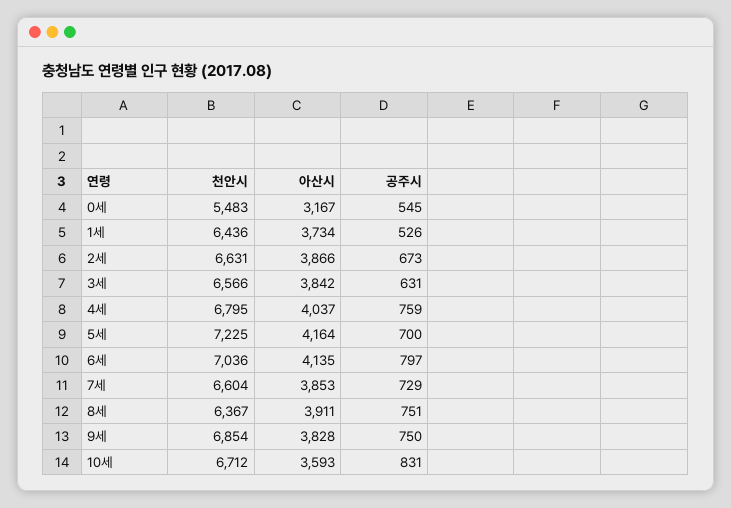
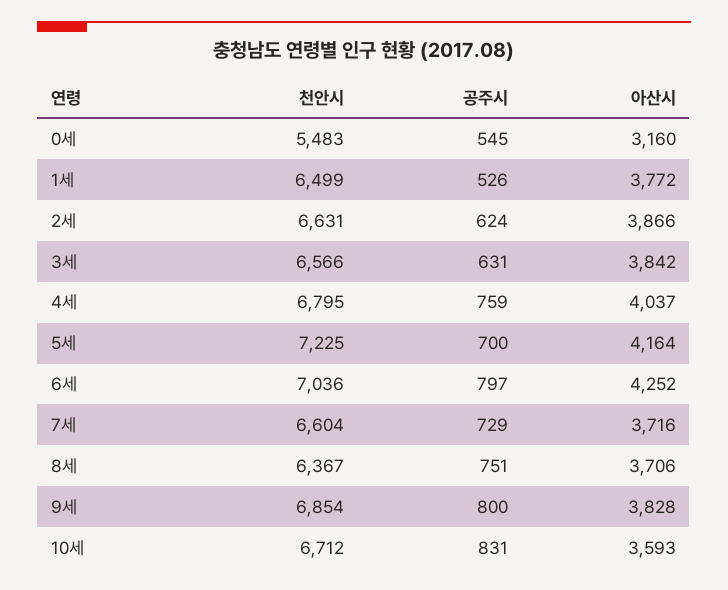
  {
    "천안시": {
      "0세": 5483,
-     "1세": 6436,
+     "1세": 6499,
      "2세": 6631,
      "3세": 6566,
      "4세": 6795,
      "5세": 7225,
      "6세": 7036,
      "7세": 6604,
      "8세": 6367,
      "9세": 6854,
      "10세": 6712
    },
    "아산시": {
-     "0세": 3167,
+     "0세": 3160,
-     "1세": 3734,
+     "1세": 3772,
      "2세": 3866,
      "3세": 3842,
      "4세": 4037,
      "5세": 4164,
-     "6세": 4135,
+     "6세": 4252,
-     "7세": 3853,
+     "7세": 3716,
-     "8세": 3911,
+     "8세": 3706,
      "9세": 3828,
      "10세": 3593
    },
    "공주시": {
      "0세": 545,
      "1세": 526,
-     "2세": 673,
+     "2세": 624,
      "3세": 631,
      "4세": 759,
      "5세": 700,
      "6세": 797,
      "7세": 729,
      "8세": 751,
-     "9세": 750,
+     "9세": 800,
      "10세": 831
    }
  }

